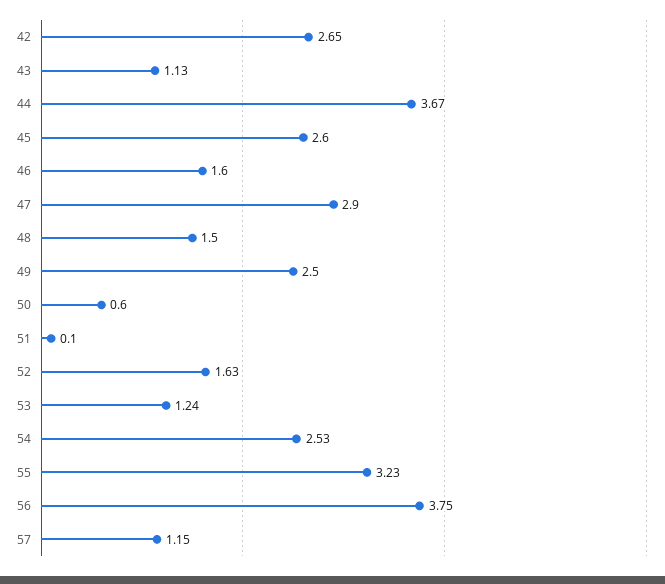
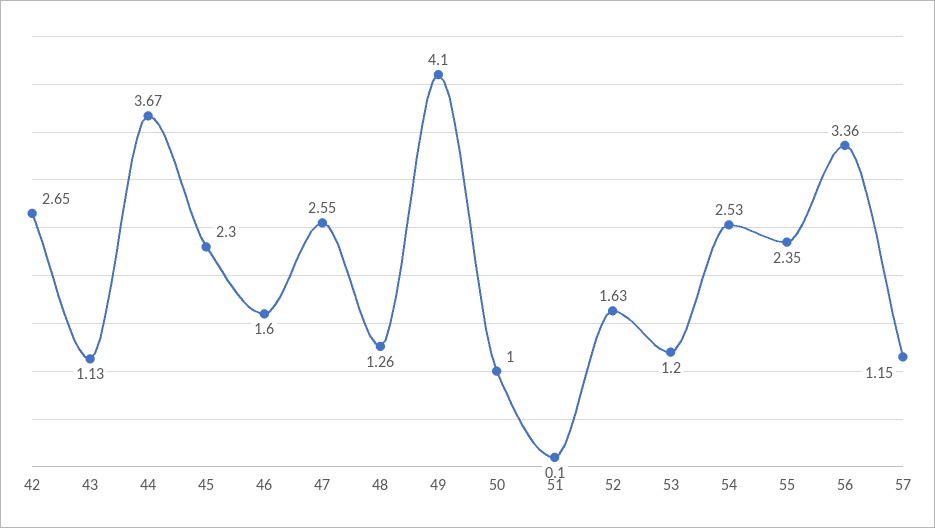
  {
    "42": 2.65,
    "43": 1.13,
    "44": 3.67,
-   "45": 2.6,
+   "45": 2.3,
    "46": 1.6,
-   "47": 2.9,
+   "47": 2.55,
-   "48": 1.5,
+   "48": 1.26,
-   "49": 2.5,
+   "49": 4.1,
-   "50": 0.6,
+   "50": 1,
    "51": 0.1,
    "52": 1.63,
-   "53": 1.24,
+   "53": 1.2,
    "54": 2.53,
-   "55": 3.23,
+   "55": 2.35,
-   "56": 3.75,
+   "56": 3.36,
    "57": 1.15
  }

